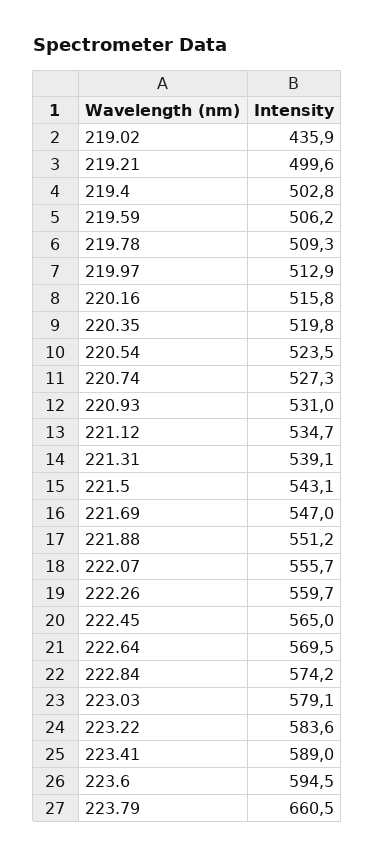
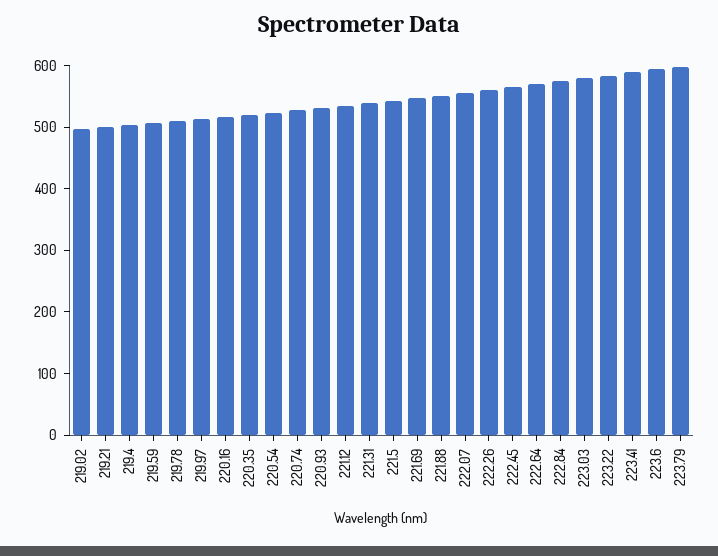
  {
-   "219.02": 435.9,
+   "219.02": 500,
    "219.21": 499.6,
    "219.4": 502.8,
    "219.59": 506.2,
    "219.78": 509.3,
    "219.97": 512.9,
    "220.16": 515.8,
    "220.35": 519.8,
    "220.54": 523.5,
    "220.74": 527.3,
    "220.93": 531,
    "221.12": 534.7,
    "221.31": 539.1,
    "221.5": 543.1,
    "221.69": 547,
    "221.88": 551.2,
    "222.07": 555.7,
    "222.26": 559.7,
    "222.45": 565,
    "222.64": 569.5,
    "222.84": 574.2,
    "223.03": 579.1,
    "223.22": 583.6,
    "223.41": 589,
    "223.6": 594.5,
-   "223.79": 660.5
+   "223.79": 600
  }

